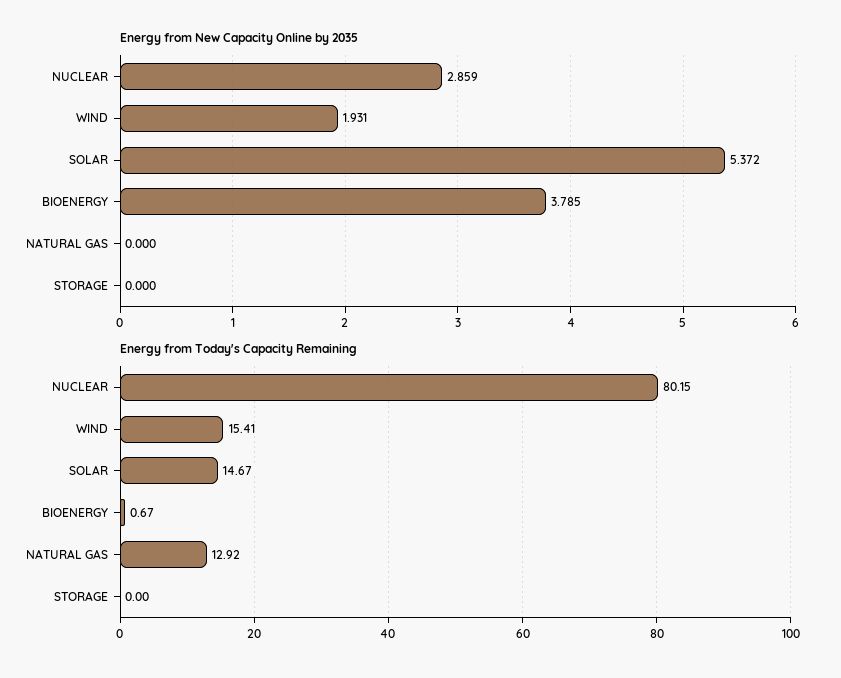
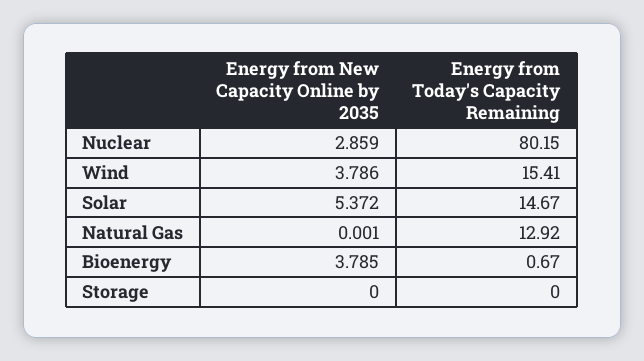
  {
    "Energy from New Capacity Online by 2035": {
      "NUCLEAR": 2.859,
-     "WIND": 1.931,
+     "WIND": 3.786,
      "SOLAR": 5.372,
      "BIOENERGY": 3.785,
-     "NATURAL GAS": 0,
+     "NATURAL GAS": 0.001,
      "STORAGE": 0
    },
    "Energy from Today's Capacity Remaining": {
      "NUCLEAR": 80.15,
      "WIND": 15.41,
      "SOLAR": 14.67,
      "BIOENERGY": 0.67,
      "NATURAL GAS": 12.92,
      "STORAGE": 0
    }
  }

